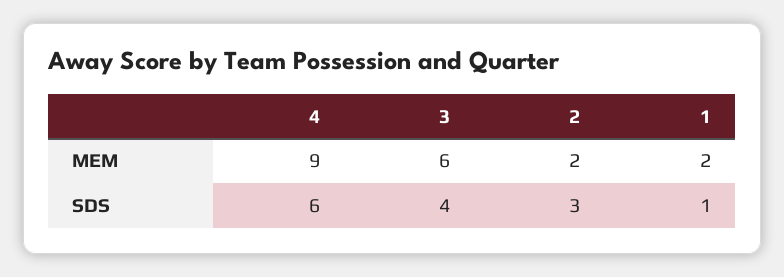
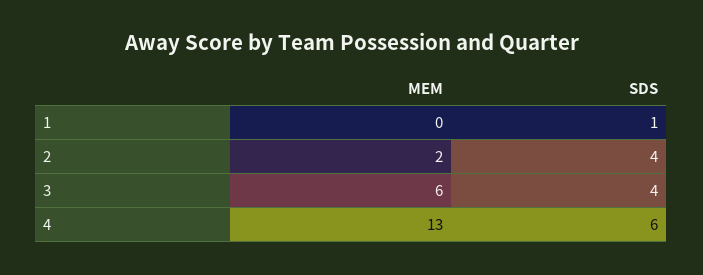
  {
    "4": {
-     "MEM": 9,
+     "MEM": 13,
      "SDS": 6
    },
    "3": {
      "MEM": 6,
      "SDS": 4
    },
    "2": {
      "MEM": 2,
-     "SDS": 3
+     "SDS": 4
    },
    "1": {
-     "MEM": 2,
+     "MEM": 0,
      "SDS": 1
    }
  }

